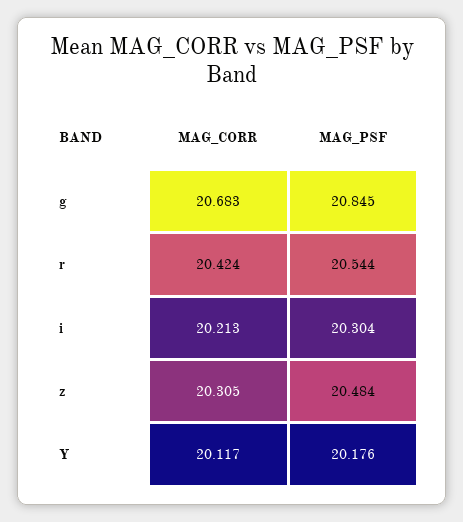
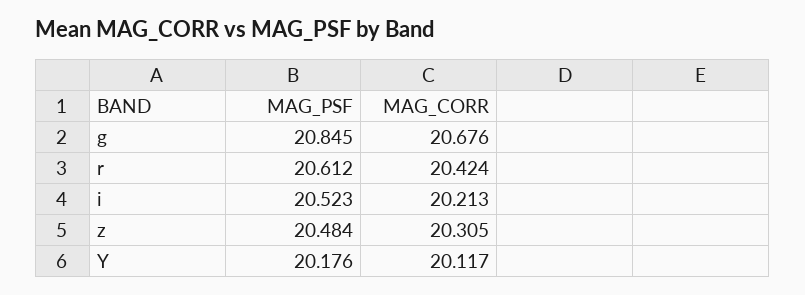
  {
    "MAG_CORR": {
-     "g": 20.683,
+     "g": 20.676,
      "r": 20.424,
      "i": 20.213,
      "z": 20.305,
      "Y": 20.117
    },
    "MAG_PSF": {
      "g": 20.845,
-     "r": 20.544,
+     "r": 20.612,
-     "i": 20.304,
+     "i": 20.523,
      "z": 20.484,
      "Y": 20.176
    }
  }

